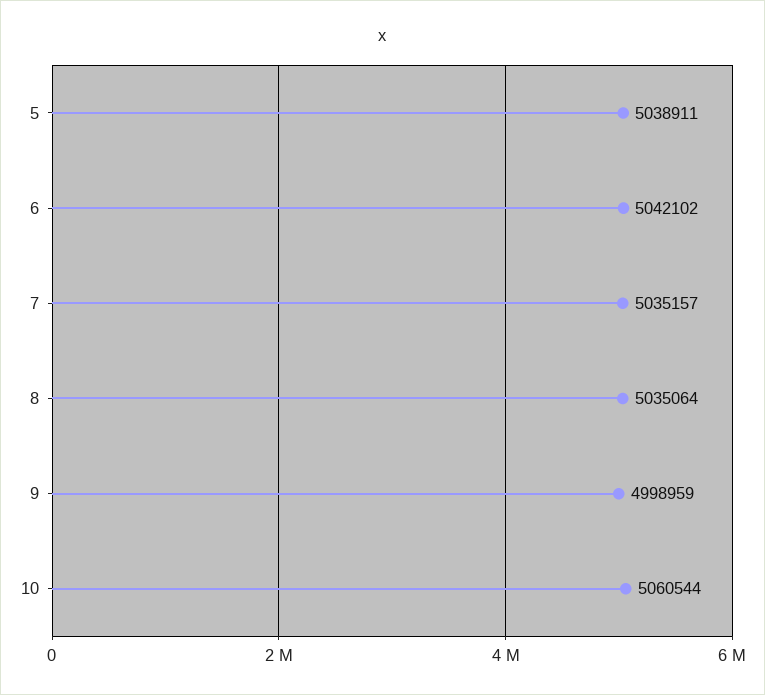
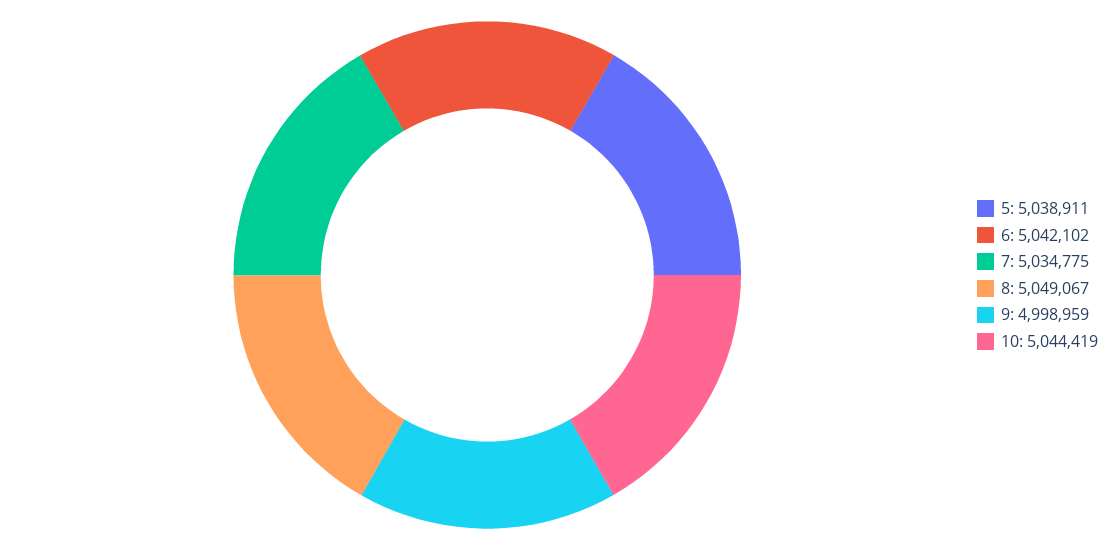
  {
    "5": 5038911,
    "6": 5042102,
-   "7": 5035157,
+   "7": 5034775,
-   "8": 5035064,
+   "8": 5049067,
    "9": 4998959,
-   "10": 5060544
+   "10": 5044419
  }

